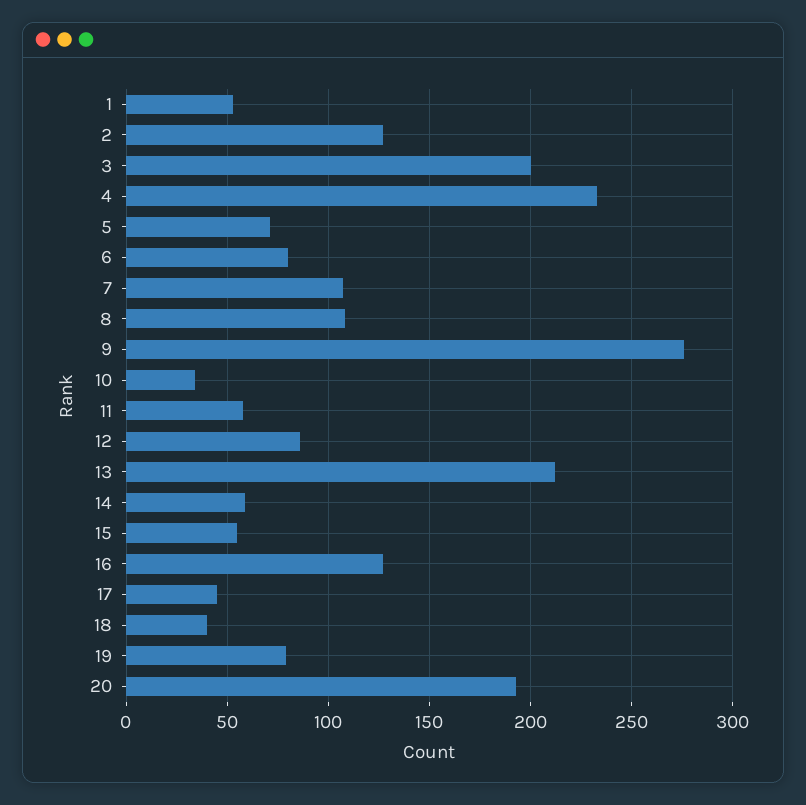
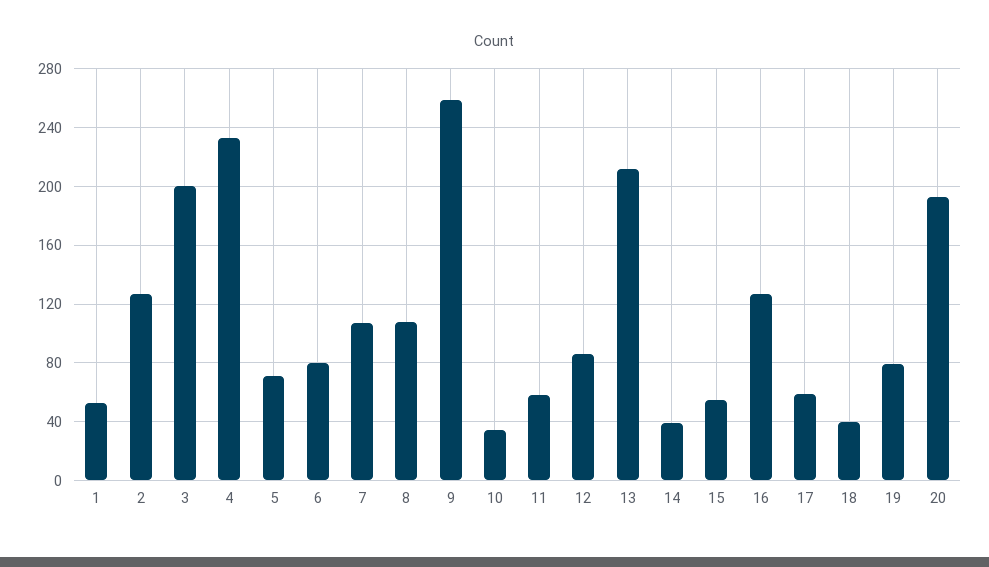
  {
    "1": 55,
    "2": 125,
    "3": 200,
    "4": 235,
    "5": 70,
    "6": 80,
    "7": 105,
    "8": 110,
-   "9": 275,
+   "9": 260,
    "10": 35,
    "11": 60,
    "12": 85,
    "13": 210,
-   "14": 60,
+   "14": 40,
    "15": 55,
    "16": 125,
-   "17": 45,
+   "17": 60,
    "18": 40,
    "19": 80,
    "20": 195
  }

